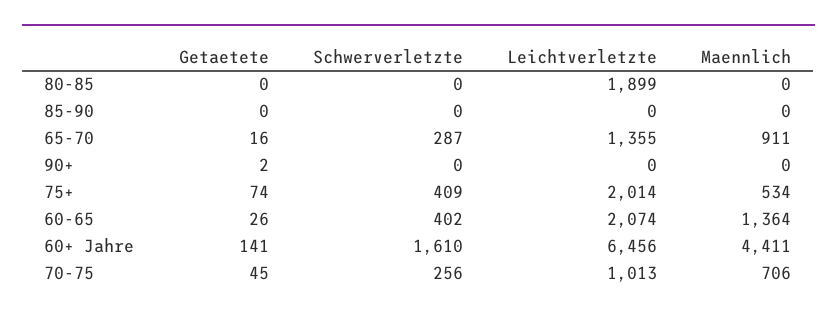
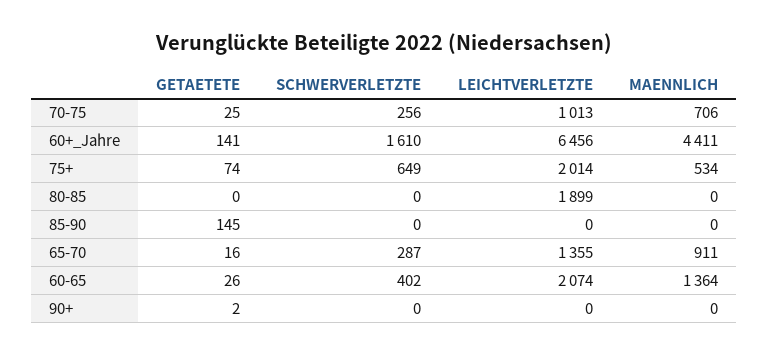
  {
    "Getaetete": {
      "80-85": 0,
-     "85-90": 0,
+     "85-90": 145,
      "65-70": 16,
      "90+": 2,
      "75+": 74,
      "60-65": 26,
      "60+ Jahre": 141,
-     "70-75": 45
+     "70-75": 25
    },
    "Schwerverletzte": {
      "80-85": 0,
      "85-90": 0,
      "65-70": 287,
      "90+": 0,
-     "75+": 409,
+     "75+": 649,
      "60-65": 402,
      "60+ Jahre": 1610,
      "70-75": 256
    },
    "Leichtverletzte": {
      "80-85": 1899,
      "85-90": 0,
      "65-70": 1355,
      "90+": 0,
      "75+": 2014,
      "60-65": 2074,
      "60+ Jahre": 6456,
      "70-75": 1013
    },
    "Maennlich": {
      "80-85": 0,
      "85-90": 0,
      "65-70": 911,
      "90+": 0,
      "75+": 534,
      "60-65": 1364,
      "60+ Jahre": 4411,
      "70-75": 706
    }
  }

